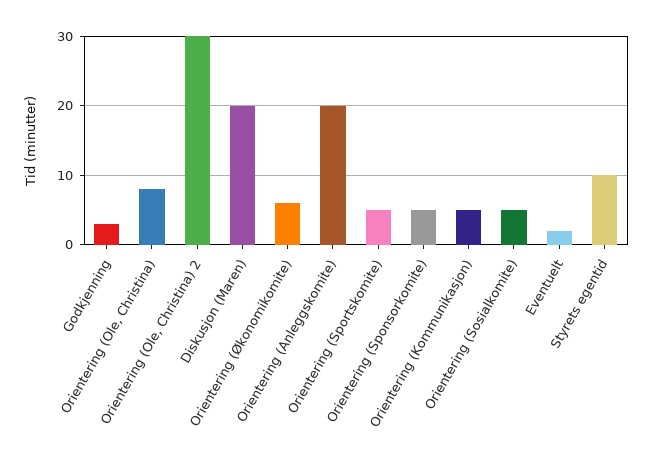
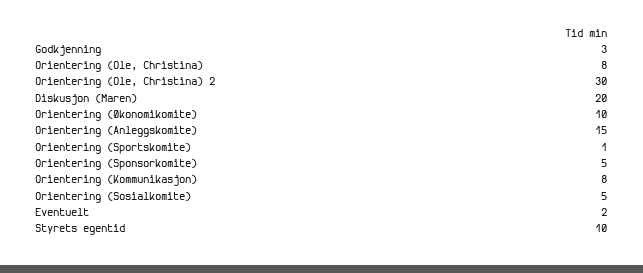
  {
    "Godkjenning": 3,
    "Orientering (Ole, Christina)": 8,
    "Orientering (Ole, Christina) 2": 30,
    "Diskusjon (Maren)": 20,
-   "Orientering (Økonomikomite)": 6,
+   "Orientering (Økonomikomite)": 10,
-   "Orientering (Anleggskomite)": 20,
+   "Orientering (Anleggskomite)": 15,
-   "Orientering (Sportskomite)": 5,
+   "Orientering (Sportskomite)": 1,
    "Orientering (Sponsorkomite)": 5,
-   "Orientering (Kommunikasjon)": 5,
+   "Orientering (Kommunikasjon)": 8,
    "Orientering (Sosialkomite)": 5,
    "Eventuelt": 2,
    "Styrets egentid": 10
  }

